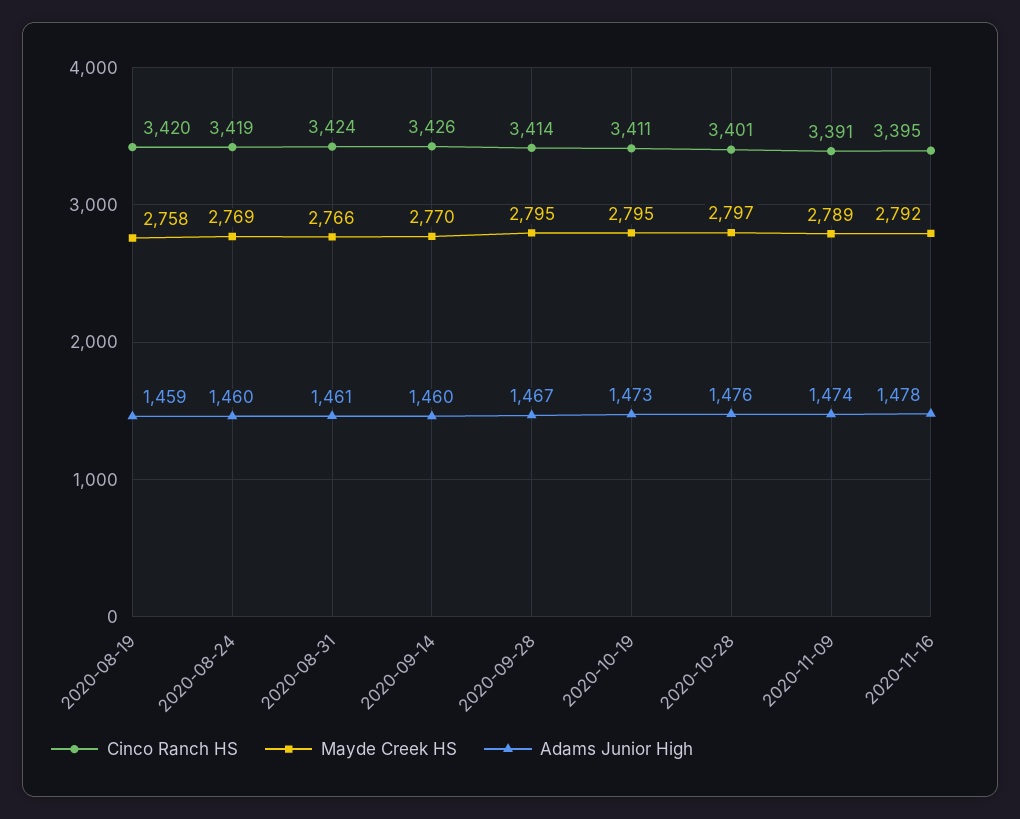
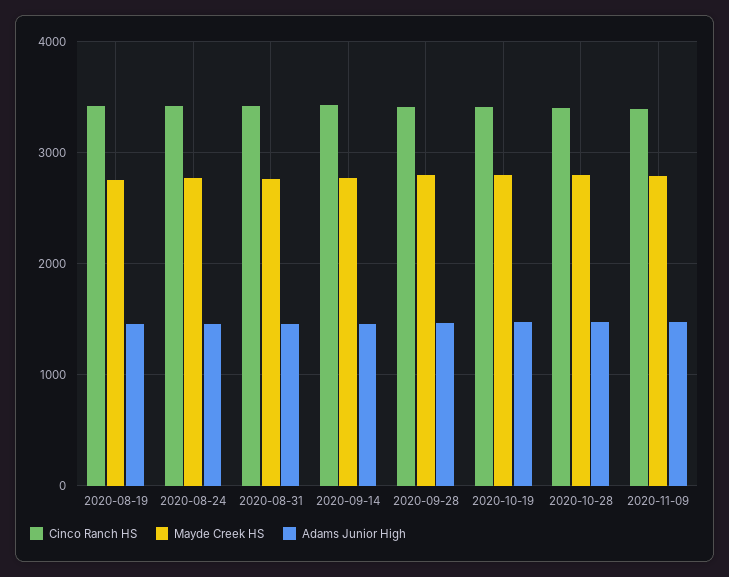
  {
    "Cinco Ranch HS": {
      "2020-08-19": 3420,
      "2020-08-24": 3419,
      "2020-08-31": 3424,
      "2020-09-14": 3426,
      "2020-09-28": 3414,
      "2020-10-19": 3411,
      "2020-10-28": 3401,
-     "2020-11-09": 3391,
+     "2020-11-09": 3391
-     "2020-11-16": 3395
    },
    "Mayde Creek HS": {
      "2020-08-19": 2758,
      "2020-08-24": 2769,
      "2020-08-31": 2766,
      "2020-09-14": 2770,
      "2020-09-28": 2795,
      "2020-10-19": 2795,
      "2020-10-28": 2797,
-     "2020-11-09": 2789,
+     "2020-11-09": 2789
-     "2020-11-16": 2792
    },
    "Adams Junior High": {
      "2020-08-19": 1459,
      "2020-08-24": 1460,
      "2020-08-31": 1461,
      "2020-09-14": 1460,
      "2020-09-28": 1467,
      "2020-10-19": 1473,
      "2020-10-28": 1476,
-     "2020-11-09": 1474,
+     "2020-11-09": 1474
-     "2020-11-16": 1478
    }
  }

